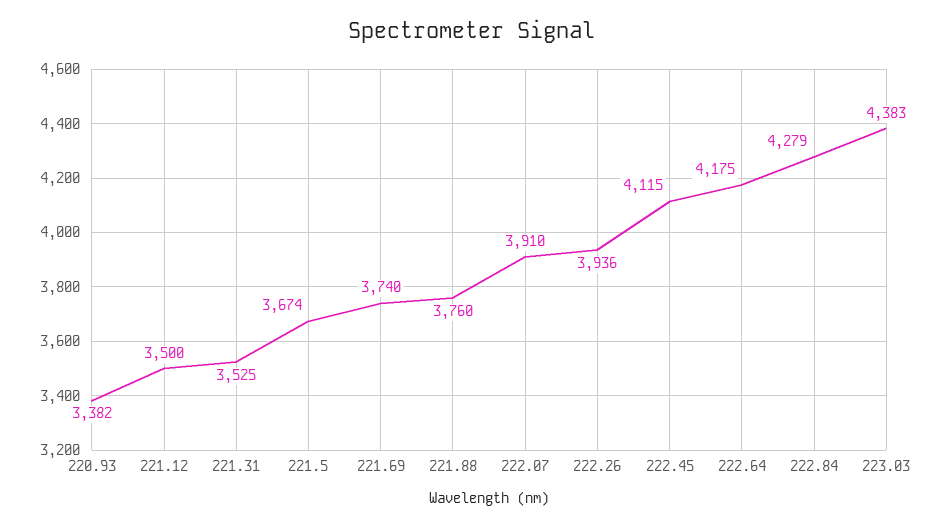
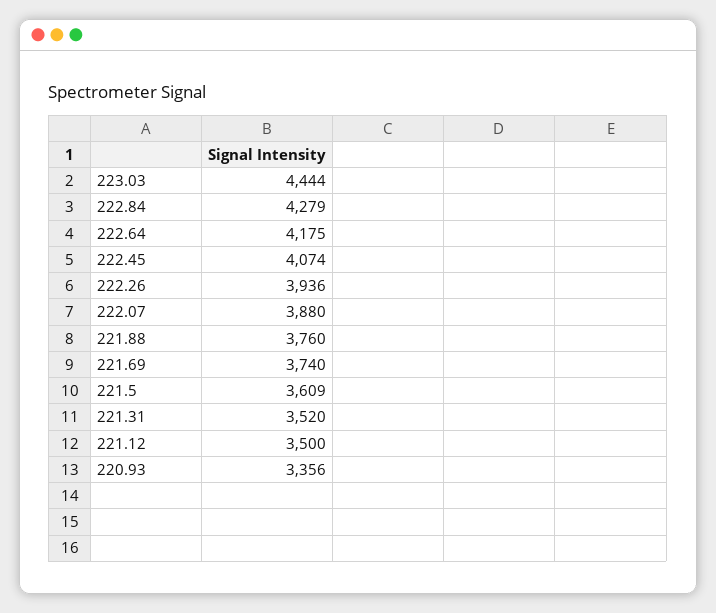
  {
-   "220.93": 3382,
+   "220.93": 3356,
    "221.12": 3500,
-   "221.31": 3525,
+   "221.31": 3520,
-   "221.5": 3674,
+   "221.5": 3609,
    "221.69": 3740,
    "221.88": 3760,
-   "222.07": 3910,
+   "222.07": 3880,
    "222.26": 3936,
-   "222.45": 4115,
+   "222.45": 4074,
    "222.64": 4175,
    "222.84": 4279,
-   "223.03": 4383
+   "223.03": 4444
  }

